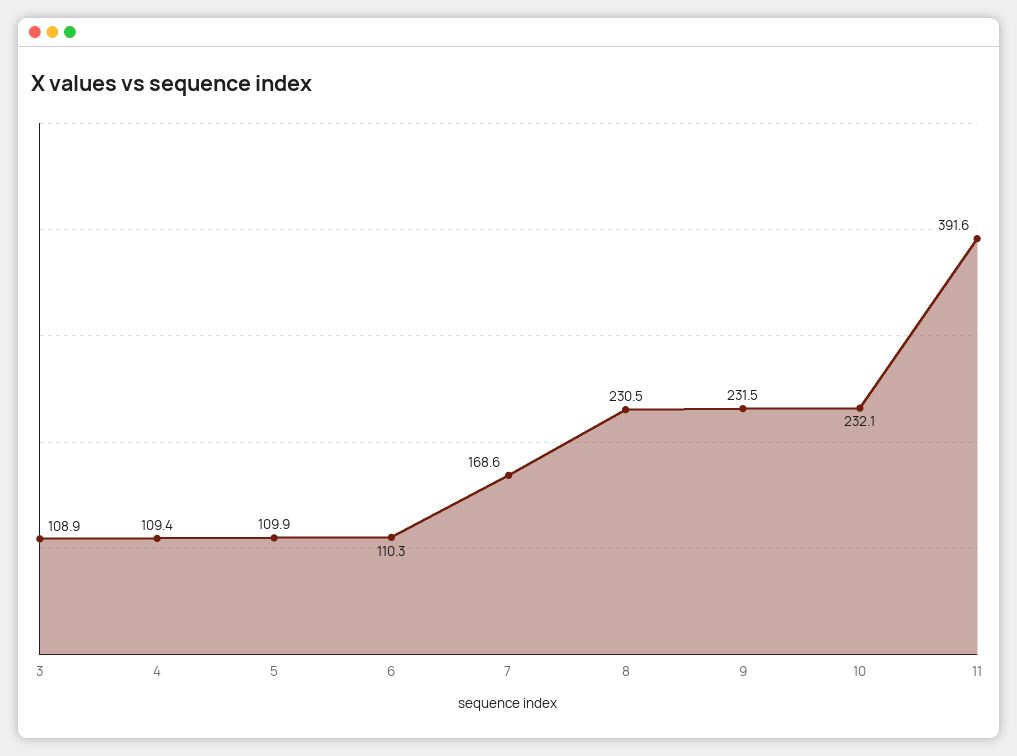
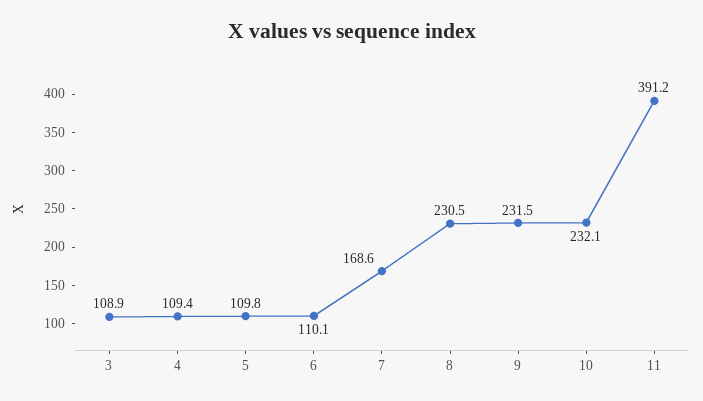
  {
    "3": 108.9,
    "4": 109.4,
-   "5": 109.9,
+   "5": 109.8,
-   "6": 110.3,
+   "6": 110.1,
    "7": 168.6,
    "8": 230.5,
    "9": 231.5,
    "10": 232.1,
-   "11": 391.6
+   "11": 391.2
  }

